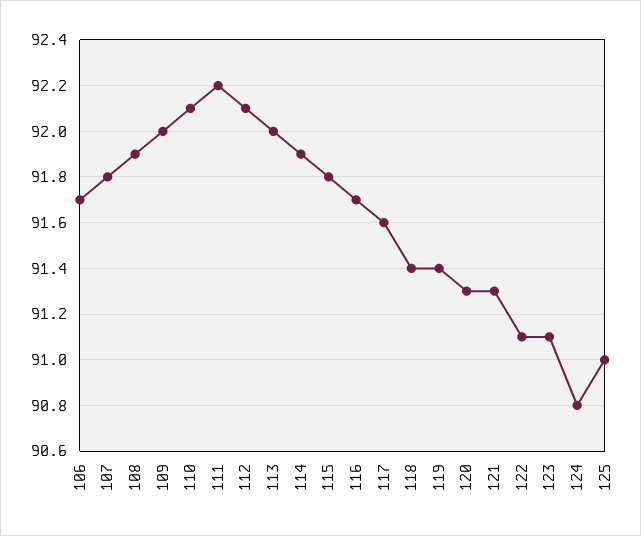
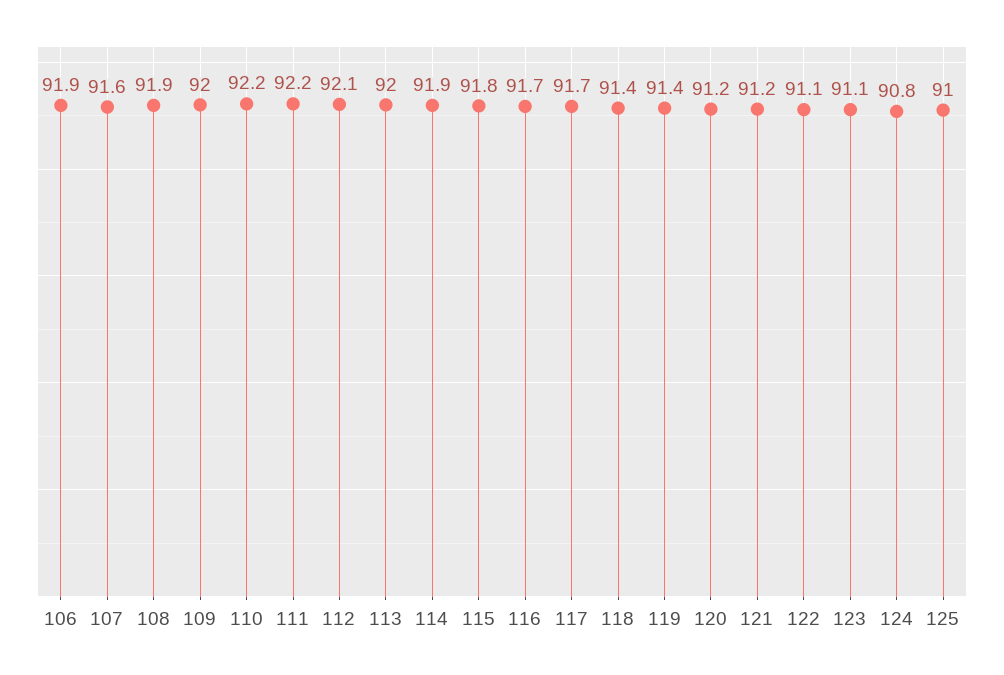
  {
-   "106": 91.7,
+   "106": 91.9,
-   "107": 91.8,
+   "107": 91.6,
    "108": 91.9,
    "109": 92,
-   "110": 92.1,
+   "110": 92.2,
    "111": 92.2,
    "112": 92.1,
    "113": 92,
    "114": 91.9,
    "115": 91.8,
    "116": 91.7,
-   "117": 91.6,
+   "117": 91.7,
    "118": 91.4,
    "119": 91.4,
-   "120": 91.3,
+   "120": 91.2,
-   "121": 91.3,
+   "121": 91.2,
    "122": 91.1,
    "123": 91.1,
    "124": 90.8,
    "125": 91
  }

